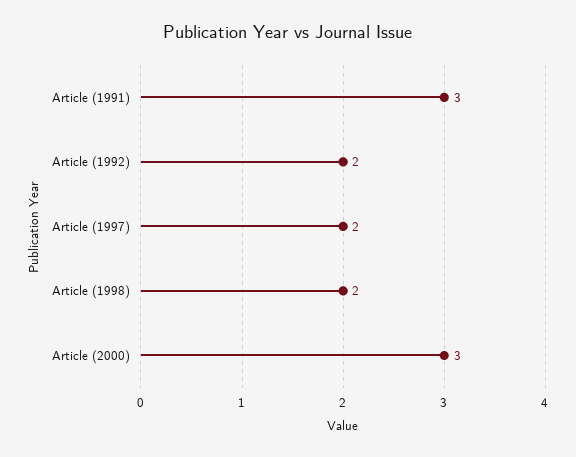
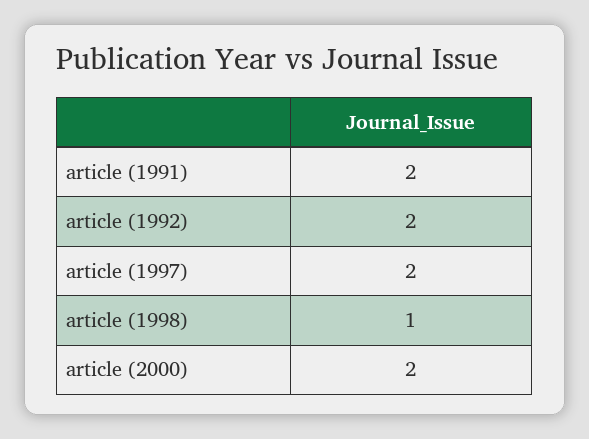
  {
-   "Article (1991)": 3,
+   "Article (1991)": 2,
    "Article (1992)": 2,
    "Article (1997)": 2,
-   "Article (1998)": 2,
+   "Article (1998)": 1,
-   "Article (2000)": 3
+   "Article (2000)": 2
  }

